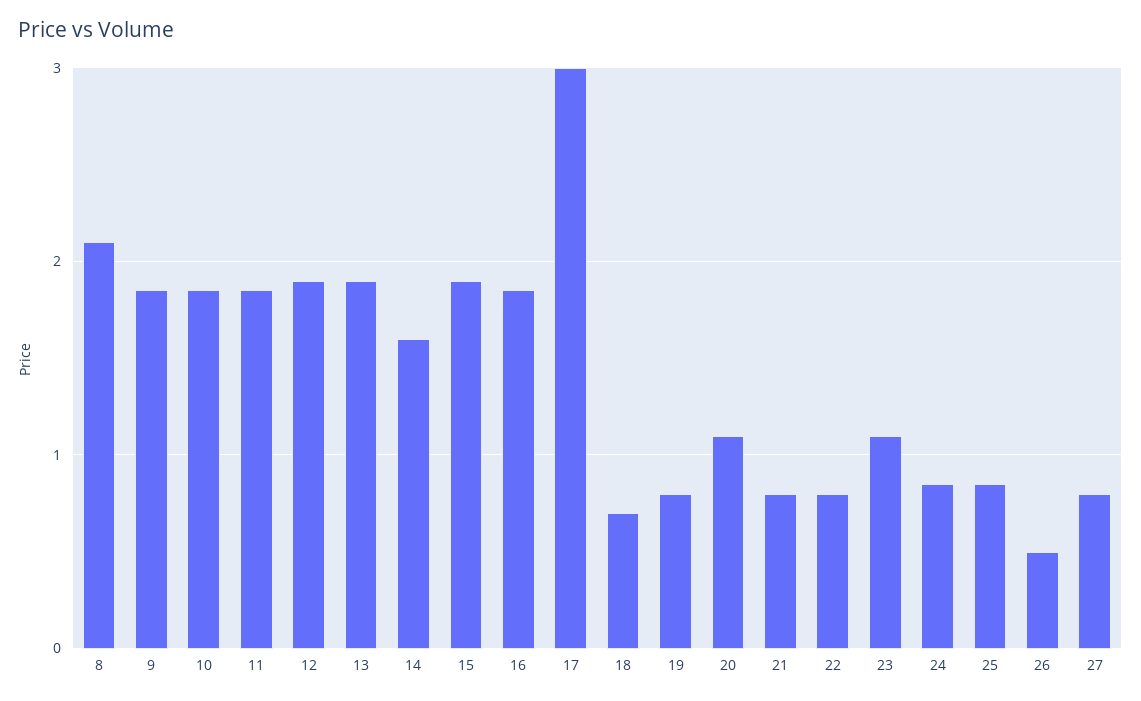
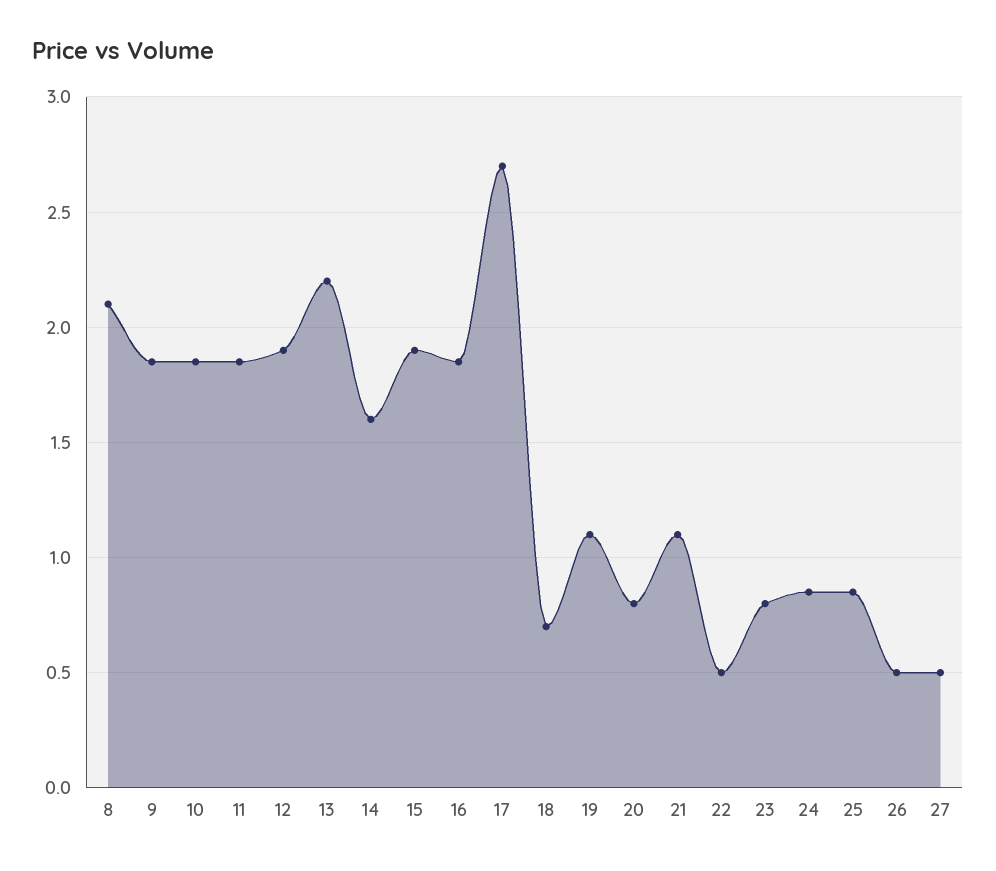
  {
    "8": 2.1,
    "9": 1.85,
    "10": 1.85,
    "11": 1.85,
    "12": 1.9,
-   "13": 1.9,
+   "13": 2.2,
    "14": 1.6,
    "15": 1.9,
    "16": 1.85,
-   "17": 3,
+   "17": 2.7,
    "18": 0.7,
-   "19": 0.8,
+   "19": 1.1,
-   "20": 1.1,
+   "20": 0.8,
-   "21": 0.8,
+   "21": 1.1,
-   "22": 0.8,
+   "22": 0.5,
-   "23": 1.1,
+   "23": 0.8,
    "24": 0.85,
    "25": 0.85,
    "26": 0.5,
-   "27": 0.8
+   "27": 0.5
  }

